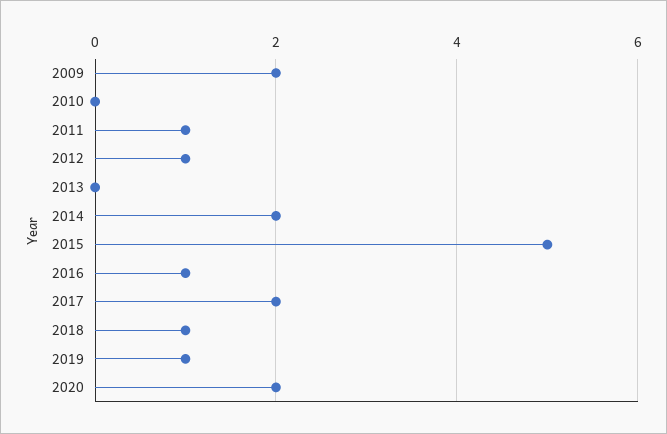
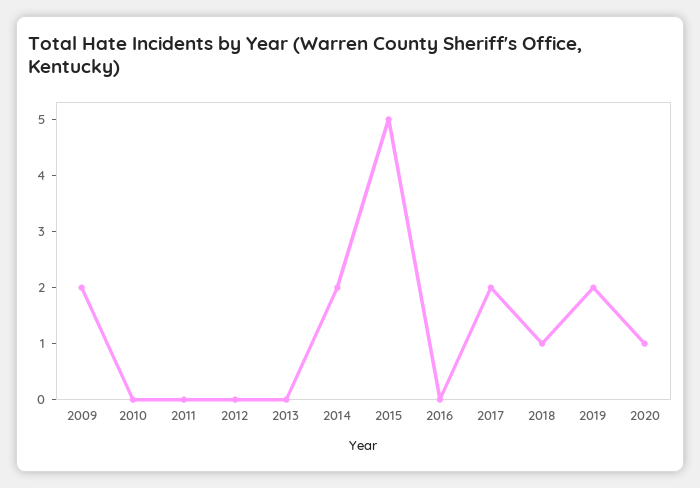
  {
    "2009": 2,
    "2010": 0,
-   "2011": 1,
+   "2011": 0,
-   "2012": 1,
+   "2012": 0,
    "2013": 0,
    "2014": 2,
    "2015": 5,
-   "2016": 1,
+   "2016": 0,
    "2017": 2,
    "2018": 1,
-   "2019": 1,
+   "2019": 2,
-   "2020": 2
+   "2020": 1
  }

